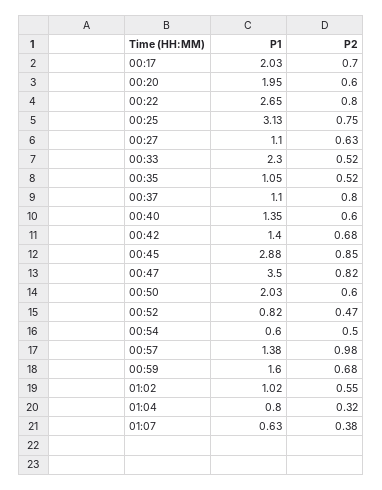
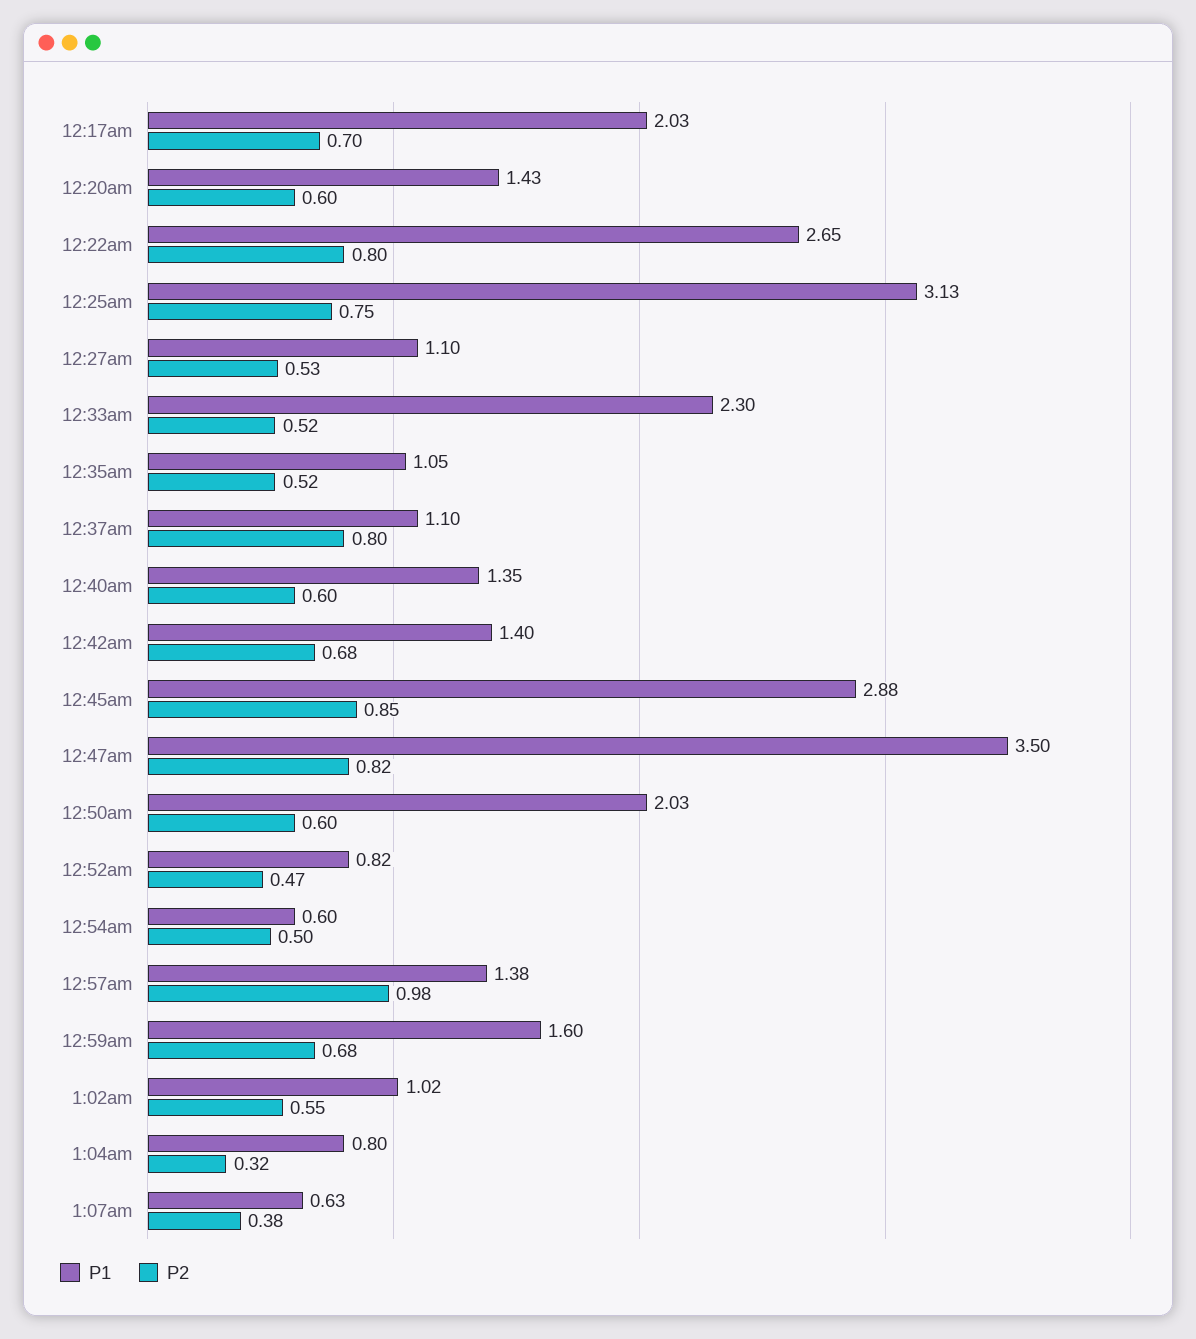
  {
    "P1": {
      "00:17": 2.03,
-     "00:20": 1.95,
+     "00:20": 1.43,
      "00:22": 2.65,
      "00:25": 3.13,
      "00:27": 1.1,
      "00:33": 2.3,
      "00:35": 1.05,
      "00:37": 1.1,
      "00:40": 1.35,
      "00:42": 1.4,
      "00:45": 2.88,
      "00:47": 3.5,
      "00:50": 2.03,
      "00:52": 0.82,
      "00:54": 0.6,
      "00:57": 1.38,
      "00:59": 1.6,
      "01:02": 1.02,
      "01:04": 0.8,
      "01:07": 0.63
    },
    "P2": {
      "00:17": 0.7,
      "00:20": 0.6,
      "00:22": 0.8,
      "00:25": 0.75,
-     "00:27": 0.63,
+     "00:27": 0.53,
      "00:33": 0.52,
      "00:35": 0.52,
      "00:37": 0.8,
      "00:40": 0.6,
      "00:42": 0.68,
      "00:45": 0.85,
      "00:47": 0.82,
      "00:50": 0.6,
      "00:52": 0.47,
      "00:54": 0.5,
      "00:57": 0.98,
      "00:59": 0.68,
      "01:02": 0.55,
      "01:04": 0.32,
      "01:07": 0.38
    }
  }

